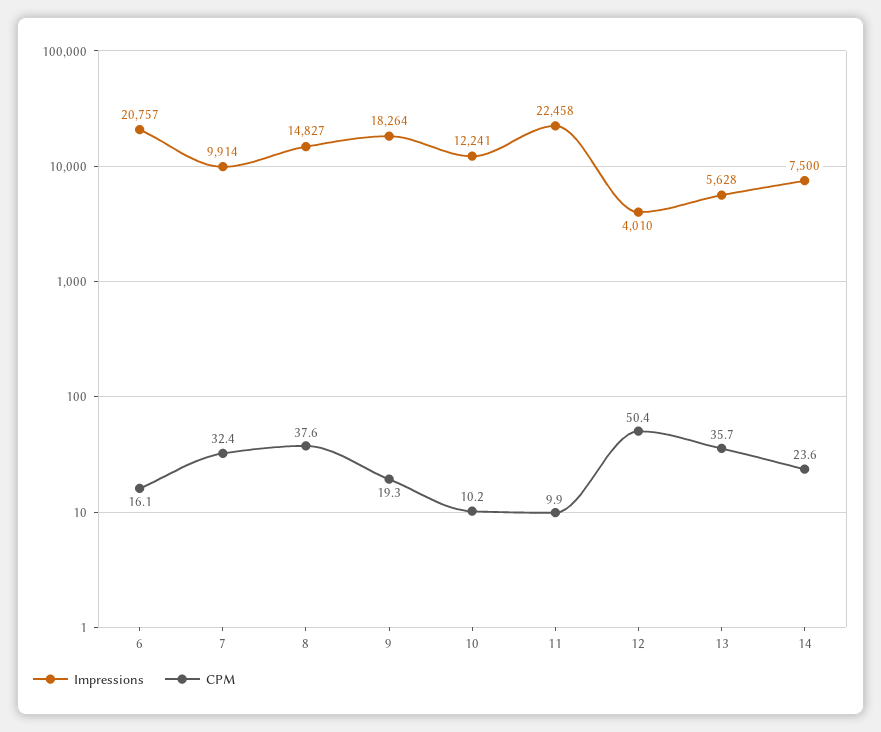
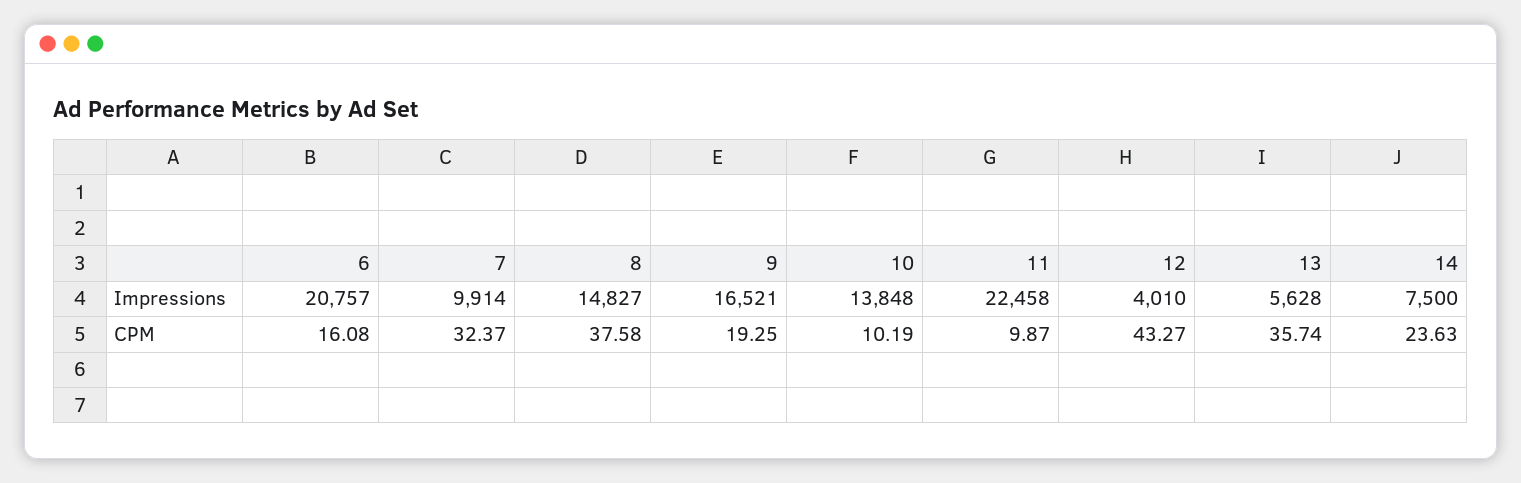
  {
    "Impressions": {
      "6": 20757,
      "7": 9914,
      "8": 14827,
-     "9": 18264,
+     "9": 16521,
-     "10": 12241,
+     "10": 13848,
      "11": 22458,
      "12": 4010,
      "13": 5628,
      "14": 7500
    },
    "CPM": {
      "6": 16.08,
      "7": 32.37,
      "8": 37.58,
      "9": 19.25,
      "10": 10.19,
      "11": 9.87,
-     "12": 50.4,
+     "12": 43.27,
      "13": 35.74,
      "14": 23.63
    }
  }

